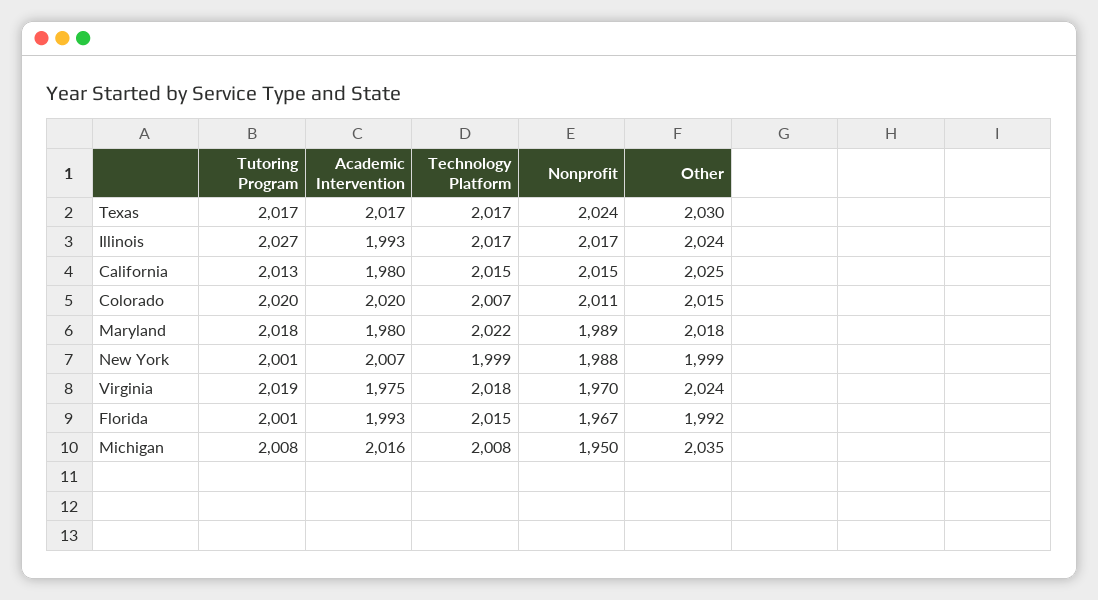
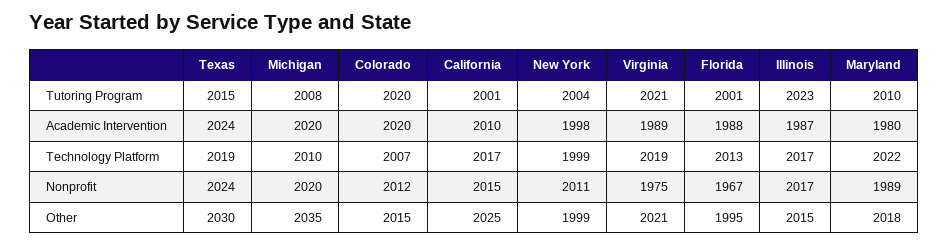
  {
    "Tutoring Program": {
-     "Texas": 2017,
+     "Texas": 2015,
-     "Illinois": 2027,
+     "Illinois": 2023,
-     "California": 2013,
+     "California": 2001,
      "Colorado": 2020,
-     "Maryland": 2018,
+     "Maryland": 2010,
-     "New York": 2001,
+     "New York": 2004,
-     "Virginia": 2019,
+     "Virginia": 2021,
      "Florida": 2001,
      "Michigan": 2008
    },
    "Academic Intervention": {
-     "Texas": 2017,
+     "Texas": 2024,
-     "Illinois": 1993,
+     "Illinois": 1987,
-     "California": 1980,
+     "California": 2010,
      "Colorado": 2020,
      "Maryland": 1980,
-     "New York": 2007,
+     "New York": 1998,
-     "Virginia": 1975,
+     "Virginia": 1989,
-     "Florida": 1993,
+     "Florida": 1988,
-     "Michigan": 2016
+     "Michigan": 2020
    },
    "Technology Platform": {
-     "Texas": 2017,
+     "Texas": 2019,
      "Illinois": 2017,
-     "California": 2015,
+     "California": 2017,
      "Colorado": 2007,
      "Maryland": 2022,
      "New York": 1999,
-     "Virginia": 2018,
+     "Virginia": 2019,
-     "Florida": 2015,
+     "Florida": 2013,
-     "Michigan": 2008
+     "Michigan": 2010
    },
    "Nonprofit": {
      "Texas": 2024,
      "Illinois": 2017,
      "California": 2015,
-     "Colorado": 2011,
+     "Colorado": 2012,
      "Maryland": 1989,
-     "New York": 1988,
+     "New York": 2011,
-     "Virginia": 1970,
+     "Virginia": 1975,
      "Florida": 1967,
-     "Michigan": 1950
+     "Michigan": 2020
    },
    "Other": {
      "Texas": 2030,
-     "Illinois": 2024,
+     "Illinois": 2015,
      "California": 2025,
      "Colorado": 2015,
      "Maryland": 2018,
      "New York": 1999,
-     "Virginia": 2024,
+     "Virginia": 2021,
-     "Florida": 1992,
+     "Florida": 1995,
      "Michigan": 2035
    }
  }

